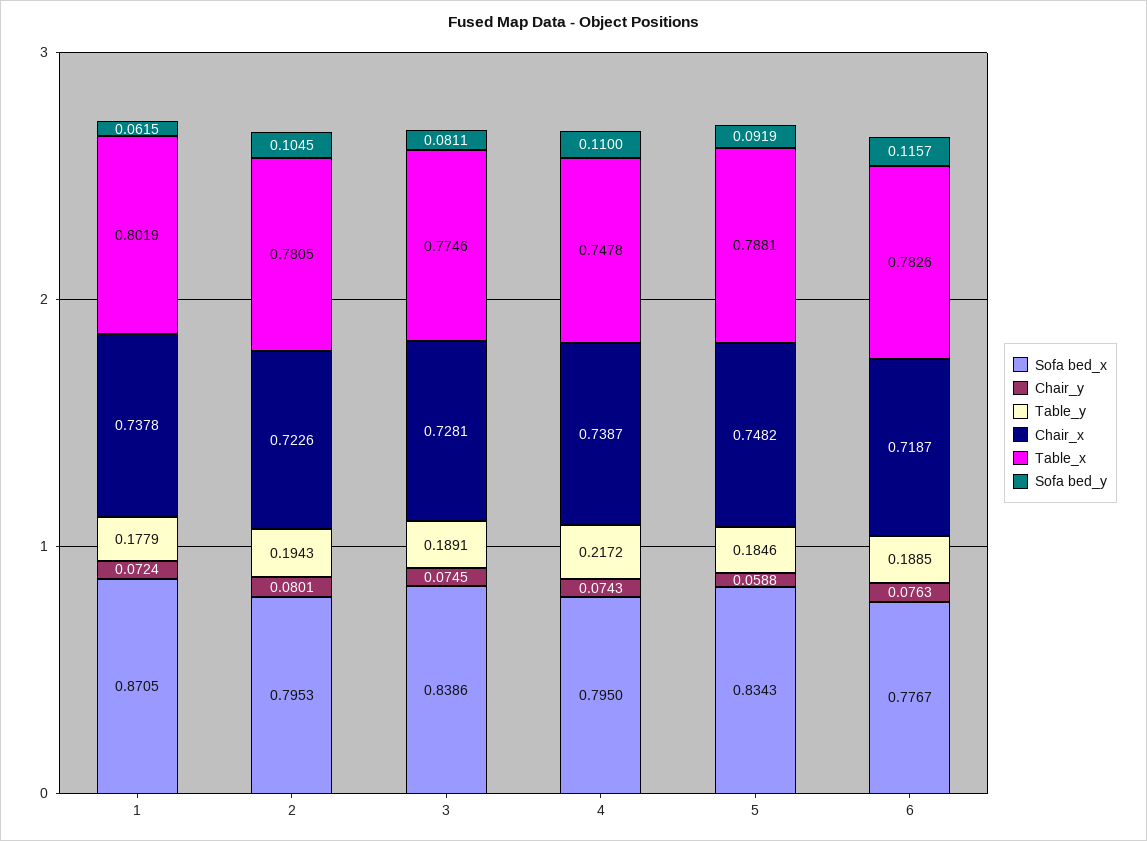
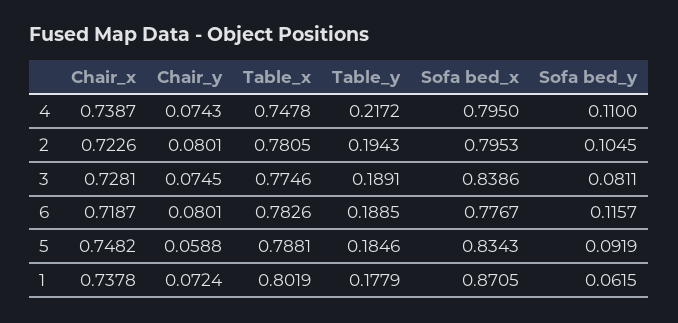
  {
    "Sofa bed_x": {
      "1": 0.8705,
      "2": 0.7953,
      "3": 0.8386,
      "4": 0.795,
      "5": 0.8343,
      "6": 0.7767
    },
    "Chair_y": {
      "1": 0.0724,
      "2": 0.0801,
      "3": 0.0745,
      "4": 0.0743,
      "5": 0.0588,
-     "6": 0.0763
+     "6": 0.0801
    },
    "Table_y": {
      "1": 0.1779,
      "2": 0.1943,
      "3": 0.1891,
      "4": 0.2172,
      "5": 0.1846,
      "6": 0.1885
    },
    "Chair_x": {
      "1": 0.7378,
      "2": 0.7226,
      "3": 0.7281,
      "4": 0.7387,
      "5": 0.7482,
      "6": 0.7187
    },
    "Table_x": {
      "1": 0.8019,
      "2": 0.7805,
      "3": 0.7746,
      "4": 0.7478,
      "5": 0.7881,
      "6": 0.7826
    },
    "Sofa bed_y": {
      "1": 0.0615,
      "2": 0.1045,
      "3": 0.0811,
      "4": 0.11,
      "5": 0.0919,
      "6": 0.1157
    }
  }

